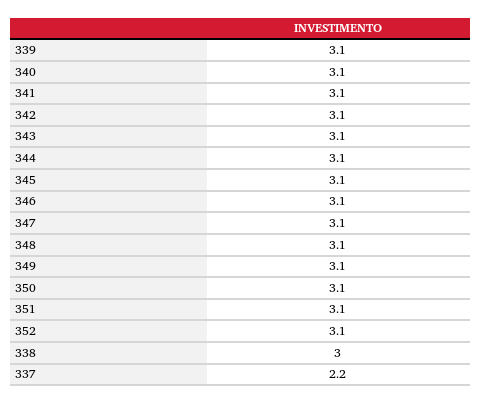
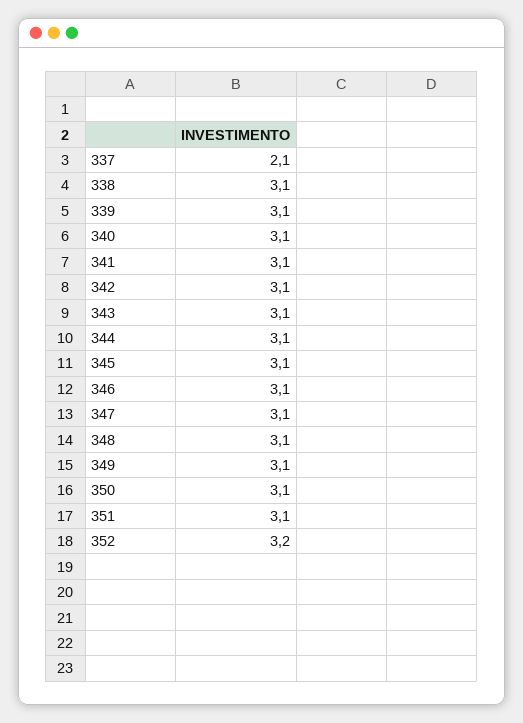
  {
    "339": 3.1,
    "340": 3.1,
    "341": 3.1,
    "342": 3.1,
    "343": 3.1,
    "344": 3.1,
    "345": 3.1,
    "346": 3.1,
    "347": 3.1,
    "348": 3.1,
    "349": 3.1,
    "350": 3.1,
    "351": 3.1,
-   "352": 3.1,
+   "352": 3.2,
-   "338": 3,
+   "338": 3.1,
-   "337": 2.2
+   "337": 2.1
  }

